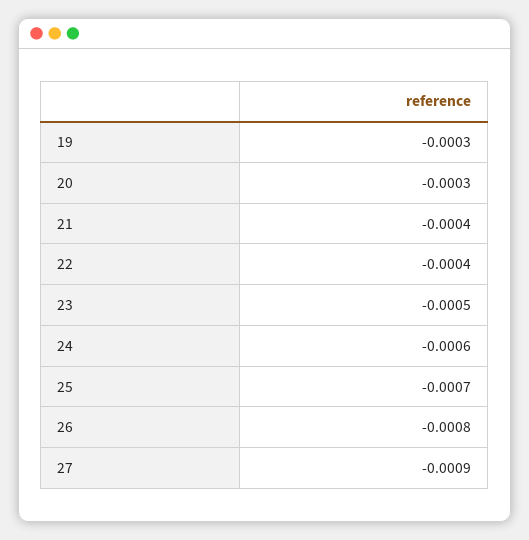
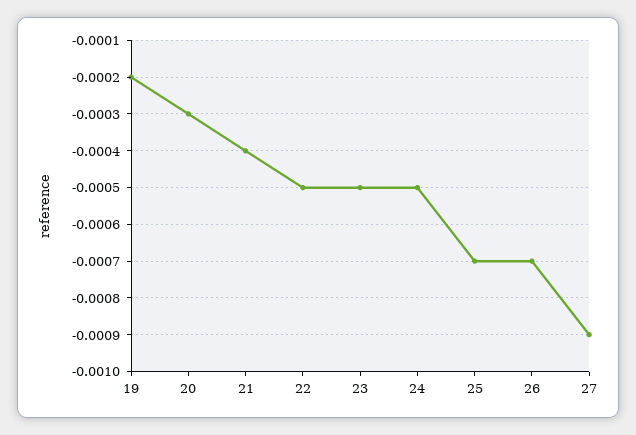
  {
-   "19": -0.0003,
+   "19": -0.0002,
    "20": -0.0003,
    "21": -0.0004,
-   "22": -0.0004,
+   "22": -0.0005,
    "23": -0.0005,
-   "24": -0.0006,
+   "24": -0.0005,
    "25": -0.0007,
-   "26": -0.0008,
+   "26": -0.0007,
    "27": -0.0009
  }

